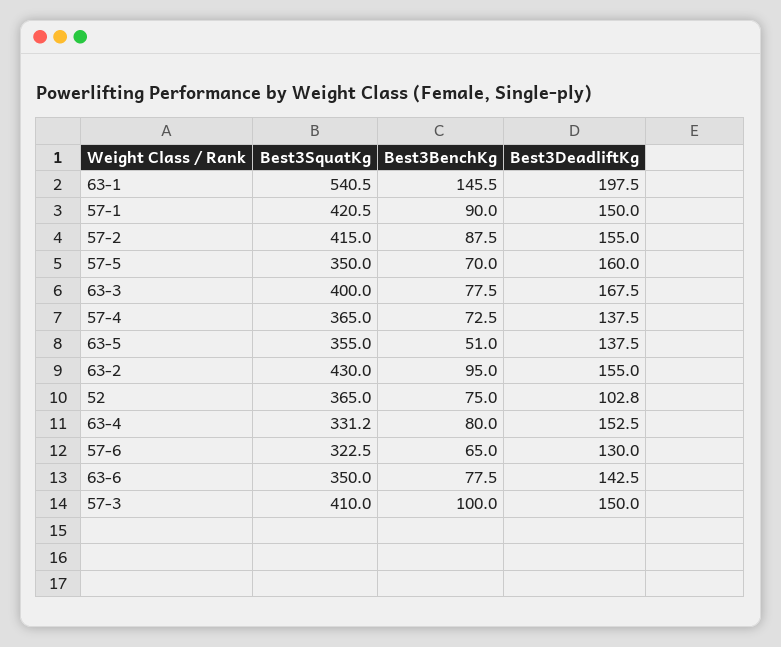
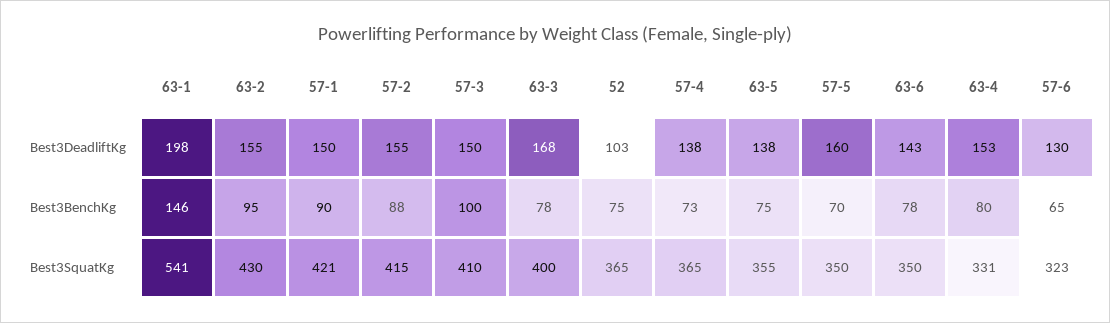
  {
    "Best3SquatKg": {
      "63-1": 540.5,
      "57-1": 420.5,
      "57-2": 415,
      "57-5": 350,
      "63-3": 400,
      "57-4": 365,
      "63-5": 355,
      "63-2": 430,
      "52": 365,
      "63-4": 331.2,
      "57-6": 322.5,
      "63-6": 350,
      "57-3": 410
    },
    "Best3BenchKg": {
      "63-1": 145.5,
      "57-1": 90,
      "57-2": 87.5,
      "57-5": 70,
      "63-3": 77.5,
      "57-4": 72.5,
-     "63-5": 51,
+     "63-5": 75,
      "63-2": 95,
      "52": 75,
      "63-4": 80,
      "57-6": 65,
      "63-6": 77.5,
      "57-3": 100
    },
    "Best3DeadliftKg": {
      "63-1": 197.5,
      "57-1": 150,
      "57-2": 155,
      "57-5": 160,
      "63-3": 167.5,
      "57-4": 137.5,
      "63-5": 137.5,
      "63-2": 155,
      "52": 102.8,
      "63-4": 152.5,
      "57-6": 130,
      "63-6": 142.5,
      "57-3": 150
    }
  }

